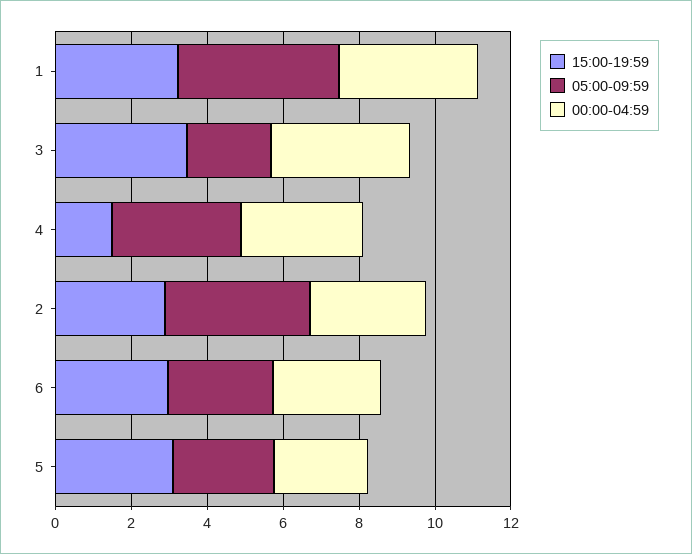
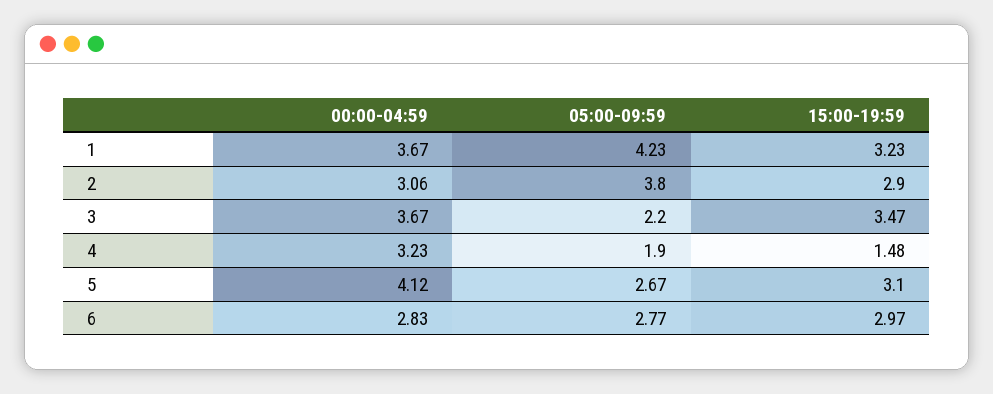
  {
    "15:00-19:59": {
      "1": 3.23,
      "3": 3.47,
      "4": 1.48,
      "2": 2.9,
      "6": 2.97,
      "5": 3.1
    },
    "05:00-09:59": {
      "1": 4.23,
      "3": 2.2,
-     "4": 3.5,
+     "4": 1.9,
      "2": 3.8,
      "6": 2.77,
      "5": 2.67
    },
    "00:00-04:59": {
      "1": 3.67,
      "3": 3.67,
      "4": 3.23,
      "2": 3.06,
      "6": 2.83,
-     "5": 2.5
+     "5": 4.12
    }
  }

